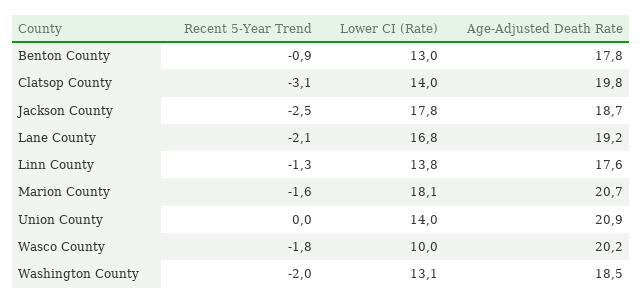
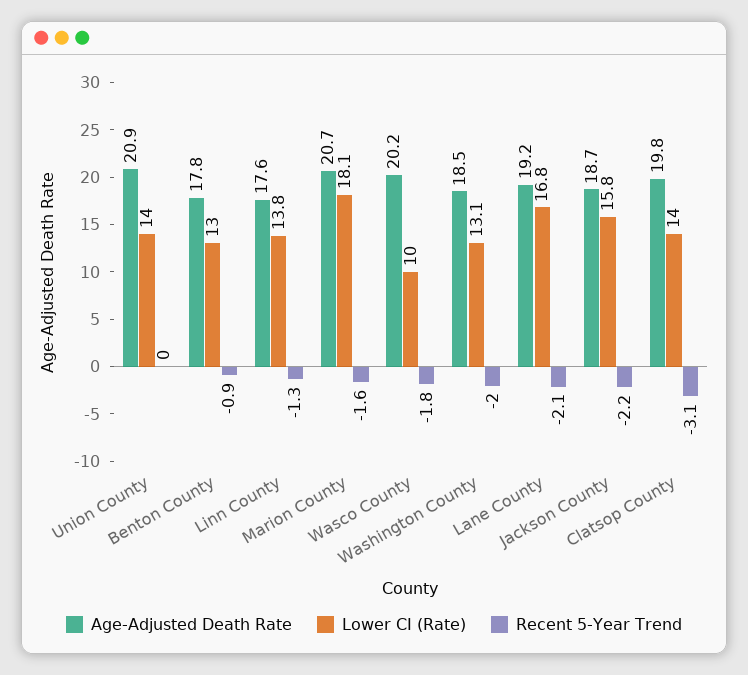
  {
    "Recent 5-Year Trend": {
      "Benton County": -0.9,
      "Clatsop County": -3.1,
-     "Jackson County": -2.5,
+     "Jackson County": -2.2,
      "Lane County": -2.1,
      "Linn County": -1.3,
      "Marion County": -1.6,
      "Union County": 0,
      "Wasco County": -1.8,
      "Washington County": -2
    },
    "Lower CI (Rate)": {
      "Benton County": 13,
      "Clatsop County": 14,
-     "Jackson County": 17.8,
+     "Jackson County": 15.8,
      "Lane County": 16.8,
      "Linn County": 13.8,
      "Marion County": 18.1,
      "Union County": 14,
      "Wasco County": 10,
      "Washington County": 13.1
    },
    "Age-Adjusted Death Rate": {
      "Benton County": 17.8,
      "Clatsop County": 19.8,
      "Jackson County": 18.7,
      "Lane County": 19.2,
      "Linn County": 17.6,
      "Marion County": 20.7,
      "Union County": 20.9,
      "Wasco County": 20.2,
      "Washington County": 18.5
    }
  }

